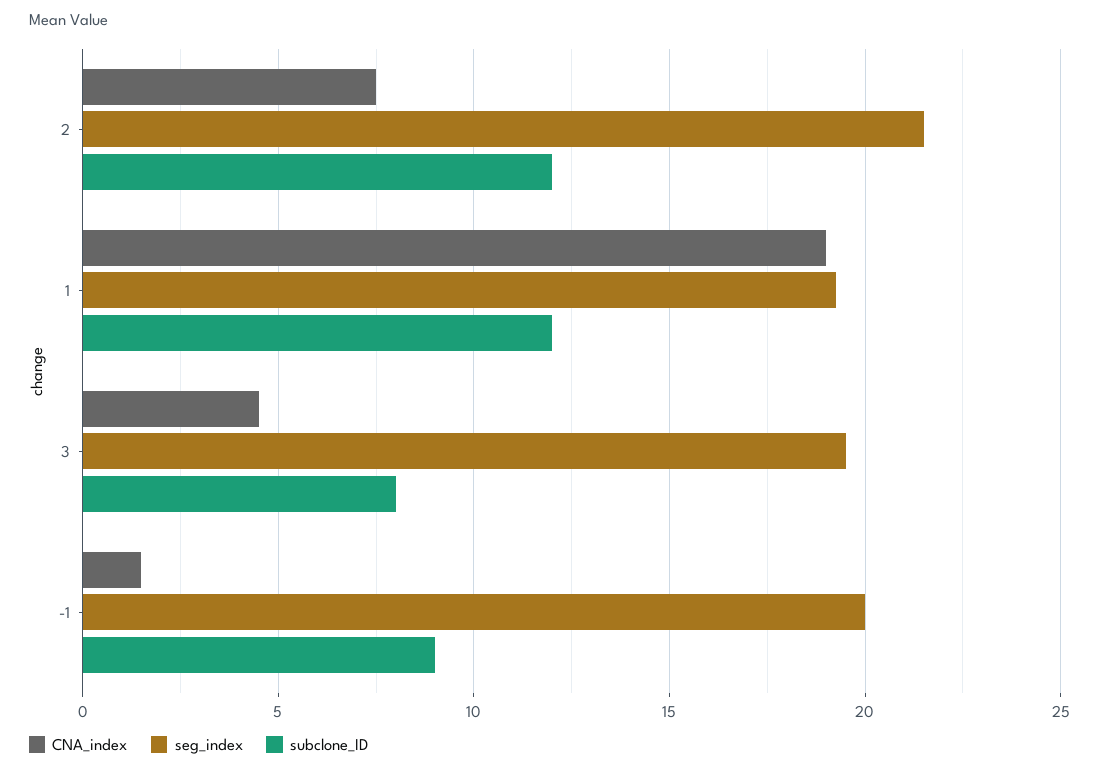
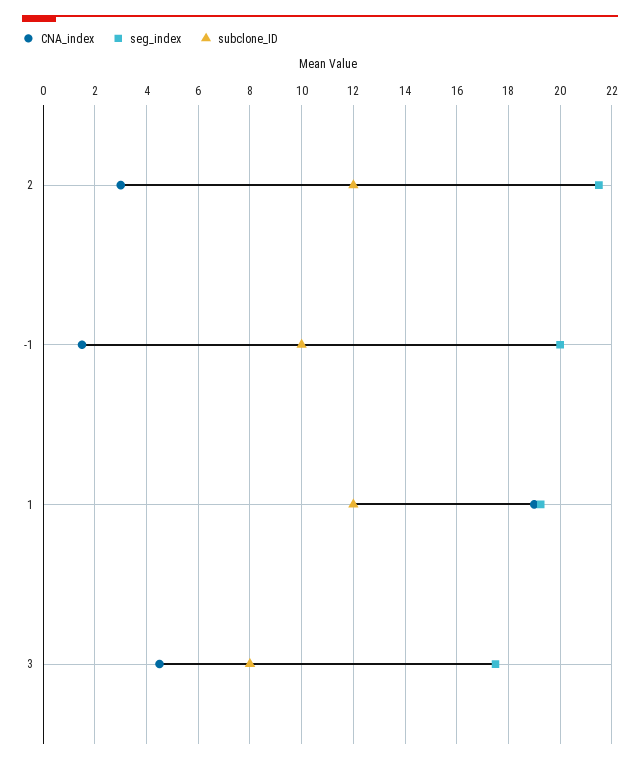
  {
    "CNA_index": {
-     "2": 7.5,
+     "2": 3,
      "1": 19,
      "3": 4.5,
      "-1": 1.5
    },
    "seg_index": {
      "2": 21.5,
      "1": 19.25,
-     "3": 19.5,
+     "3": 17.5,
      "-1": 20
    },
    "subclone_ID": {
      "2": 12,
      "1": 12,
      "3": 8,
-     "-1": 9
+     "-1": 10
    }
  }

